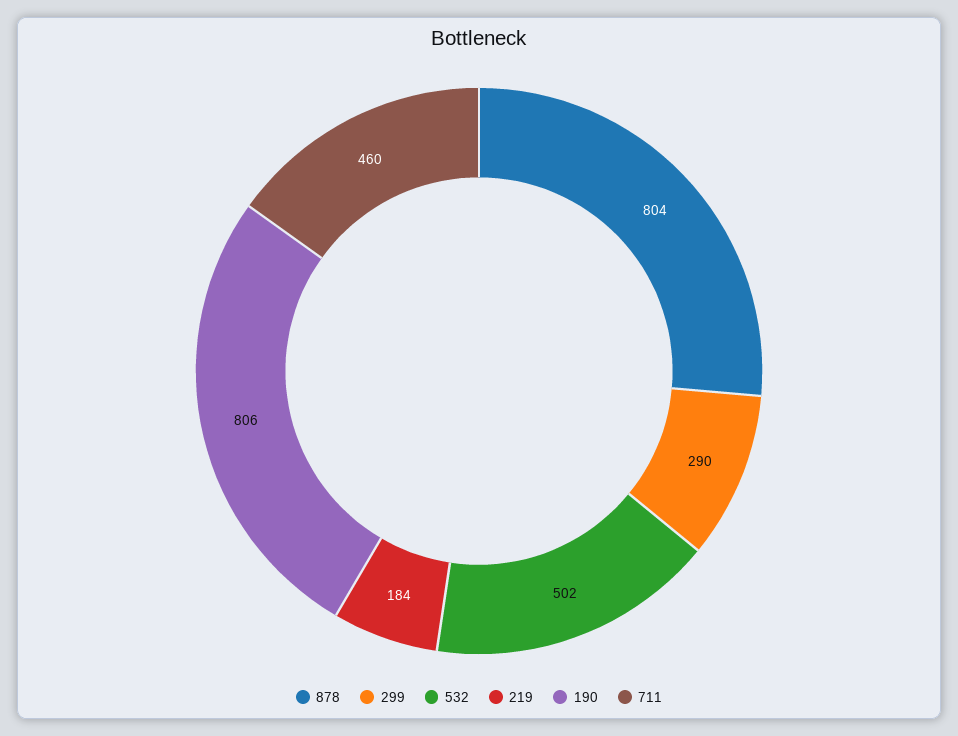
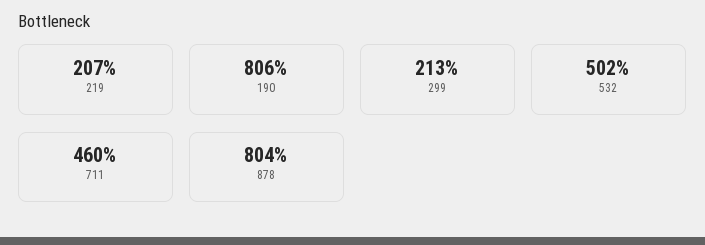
  {
    "878": 804,
-   "299": 290,
+   "299": 213,
    "532": 502,
-   "219": 184,
+   "219": 207,
    "190": 806,
    "711": 460
  }

